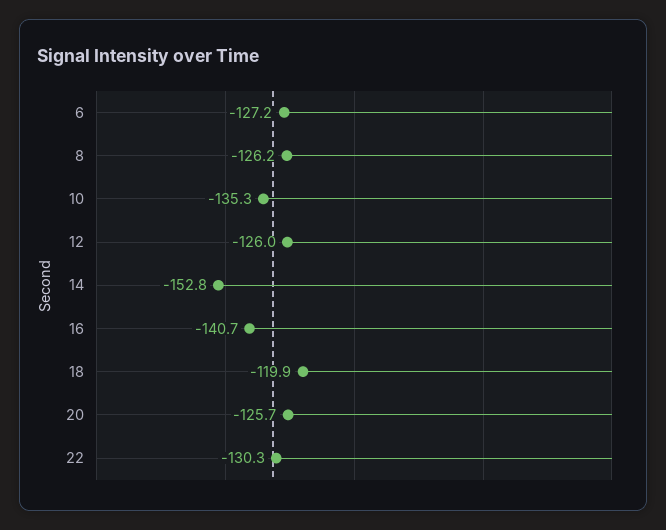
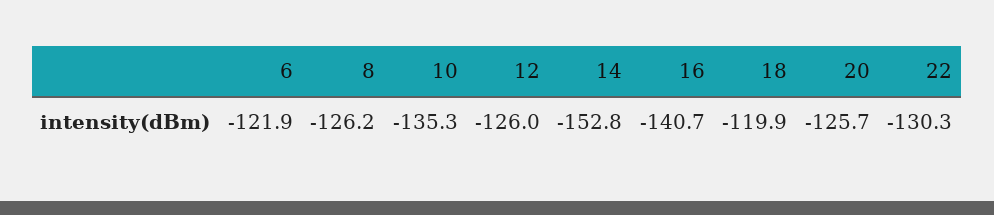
  {
-   "6": -127.2,
+   "6": -121.9,
    "8": -126.2,
    "10": -135.3,
    "12": -126,
    "14": -152.8,
    "16": -140.7,
    "18": -119.9,
    "20": -125.7,
    "22": -130.3
  }

